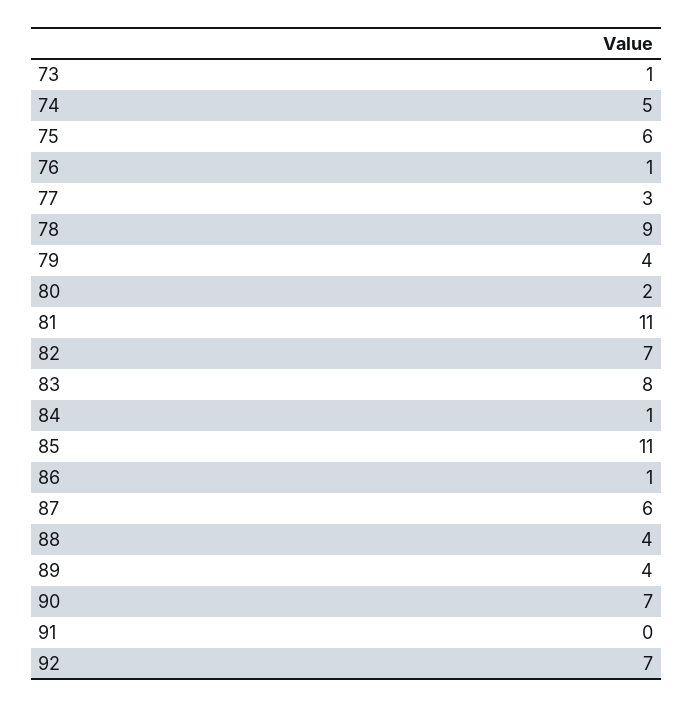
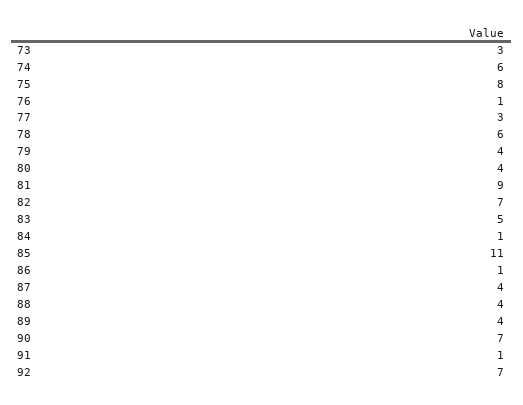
  {
-   "73": 1,
+   "73": 3,
-   "74": 5,
+   "74": 6,
-   "75": 6,
+   "75": 8,
    "76": 1,
    "77": 3,
-   "78": 9,
+   "78": 6,
    "79": 4,
-   "80": 2,
+   "80": 4,
-   "81": 11,
+   "81": 9,
    "82": 7,
-   "83": 8,
+   "83": 5,
    "84": 1,
    "85": 11,
    "86": 1,
-   "87": 6,
+   "87": 4,
    "88": 4,
    "89": 4,
    "90": 7,
-   "91": 0,
+   "91": 1,
    "92": 7
  }

